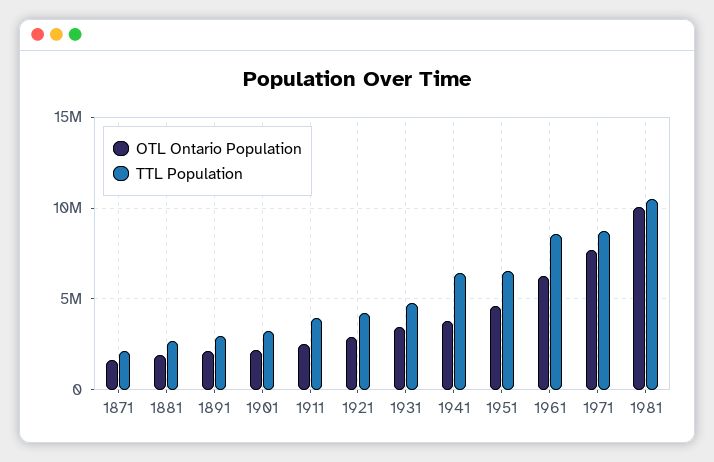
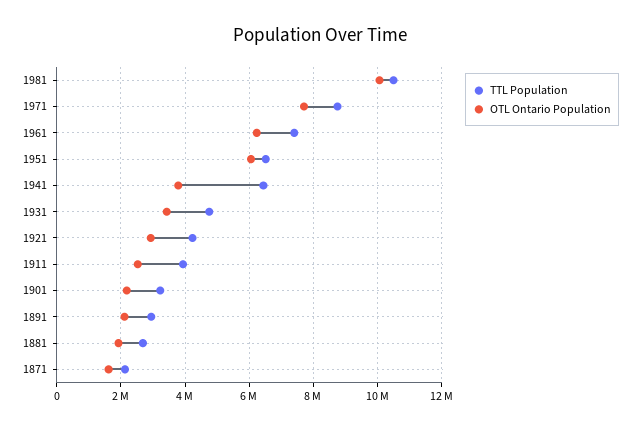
  {
    "OTL Ontario Population": {
      "1871": 1600000,
      "1881": 2000000,
      "1891": 2200000,
      "1901": 2200000,
      "1911": 2600000,
      "1921": 3000000,
      "1931": 3400000,
      "1941": 3800000,
-     "1951": 4500000,
+     "1951": 6000000,
      "1961": 6200000,
      "1971": 7800000,
      "1981": 10000000
    },
    "TTL Population": {
      "1871": 2200000,
      "1881": 2600000,
      "1891": 3000000,
      "1901": 3200000,
      "1911": 4000000,
      "1921": 4200000,
      "1931": 4800000,
      "1941": 6400000,
      "1951": 6600000,
-     "1961": 8500000,
+     "1961": 7400000,
      "1971": 8800000,
      "1981": 10400000
    }
  }

